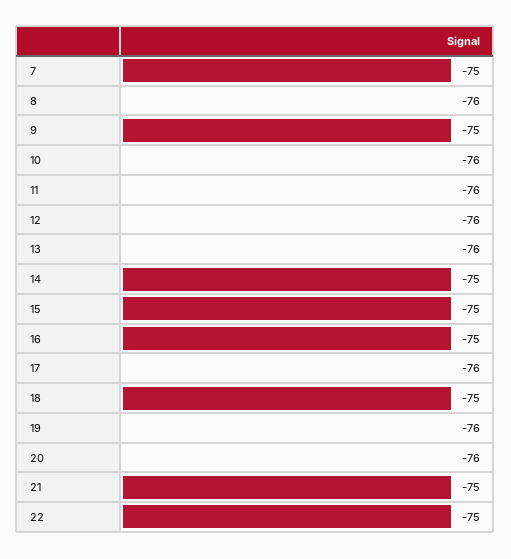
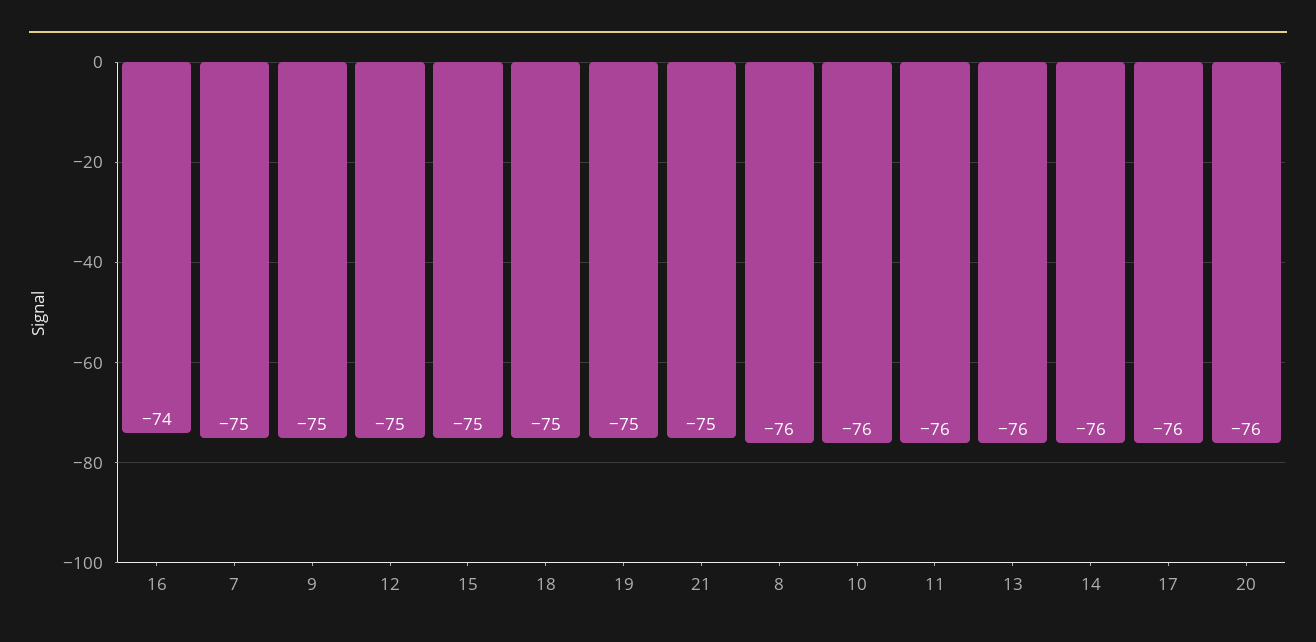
  {
    "7": -75,
    "8": -76,
    "9": -75,
    "10": -76,
    "11": -76,
-   "12": -76,
+   "12": -75,
    "13": -76,
-   "14": -75,
+   "14": -76,
    "15": -75,
-   "16": -75,
+   "16": -74,
    "17": -76,
    "18": -75,
-   "19": -76,
+   "19": -75,
    "20": -76,
-   "21": -75,
+   "21": -75
-   "22": -75
  }

